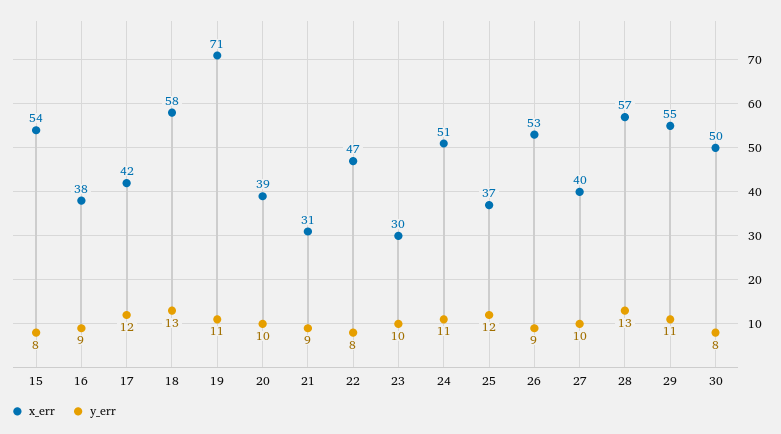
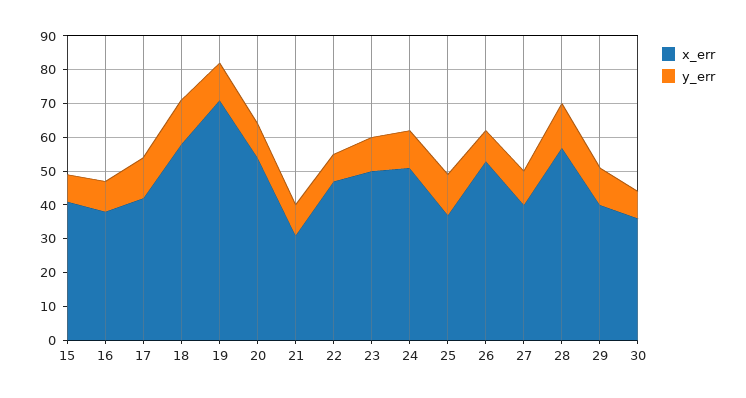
  {
    "x_err": {
-     "15": 54,
+     "15": 40,
      "16": 38,
      "17": 42,
      "18": 58,
      "19": 71,
-     "20": 39,
+     "20": 55,
      "21": 31,
      "22": 47,
-     "23": 30,
+     "23": 50,
      "24": 51,
      "25": 37,
      "26": 53,
      "27": 40,
      "28": 57,
-     "29": 55,
+     "29": 40,
-     "30": 50
+     "30": 35
    },
    "y_err": {
      "15": 8,
      "16": 9,
      "17": 12,
      "18": 13,
      "19": 11,
      "20": 10,
      "21": 9,
      "22": 8,
      "23": 10,
      "24": 11,
      "25": 12,
      "26": 9,
      "27": 10,
      "28": 13,
      "29": 11,
      "30": 8
    }
  }

